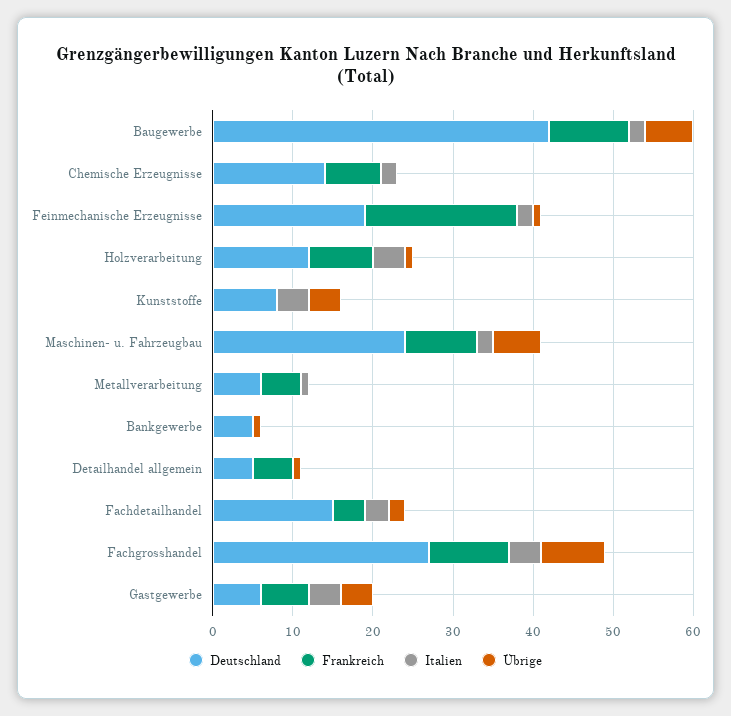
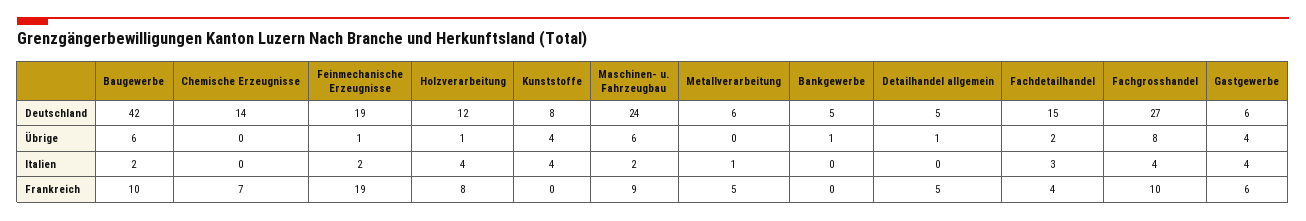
  {
    "Deutschland": {
      "Baugewerbe": 42,
      "Chemische Erzeugnisse": 14,
      "Feinmechanische Erzeugnisse": 19,
      "Holzverarbeitung": 12,
      "Kunststoffe": 8,
      "Maschinen- u. Fahrzeugbau": 24,
      "Metallverarbeitung": 6,
      "Bankgewerbe": 5,
      "Detailhandel allgemein": 5,
      "Fachdetailhandel": 15,
      "Fachgrosshandel": 27,
      "Gastgewerbe": 6
    },
    "Frankreich": {
      "Baugewerbe": 10,
      "Chemische Erzeugnisse": 7,
      "Feinmechanische Erzeugnisse": 19,
      "Holzverarbeitung": 8,
      "Kunststoffe": 0,
      "Maschinen- u. Fahrzeugbau": 9,
      "Metallverarbeitung": 5,
      "Bankgewerbe": 0,
      "Detailhandel allgemein": 5,
      "Fachdetailhandel": 4,
      "Fachgrosshandel": 10,
      "Gastgewerbe": 6
    },
    "Italien": {
      "Baugewerbe": 2,
-     "Chemische Erzeugnisse": 2,
+     "Chemische Erzeugnisse": 0,
      "Feinmechanische Erzeugnisse": 2,
      "Holzverarbeitung": 4,
      "Kunststoffe": 4,
      "Maschinen- u. Fahrzeugbau": 2,
      "Metallverarbeitung": 1,
      "Bankgewerbe": 0,
      "Detailhandel allgemein": 0,
      "Fachdetailhandel": 3,
      "Fachgrosshandel": 4,
      "Gastgewerbe": 4
    },
    "Übrige": {
      "Baugewerbe": 6,
      "Chemische Erzeugnisse": 0,
      "Feinmechanische Erzeugnisse": 1,
      "Holzverarbeitung": 1,
      "Kunststoffe": 4,
      "Maschinen- u. Fahrzeugbau": 6,
      "Metallverarbeitung": 0,
      "Bankgewerbe": 1,
      "Detailhandel allgemein": 1,
      "Fachdetailhandel": 2,
      "Fachgrosshandel": 8,
      "Gastgewerbe": 4
    }
  }

